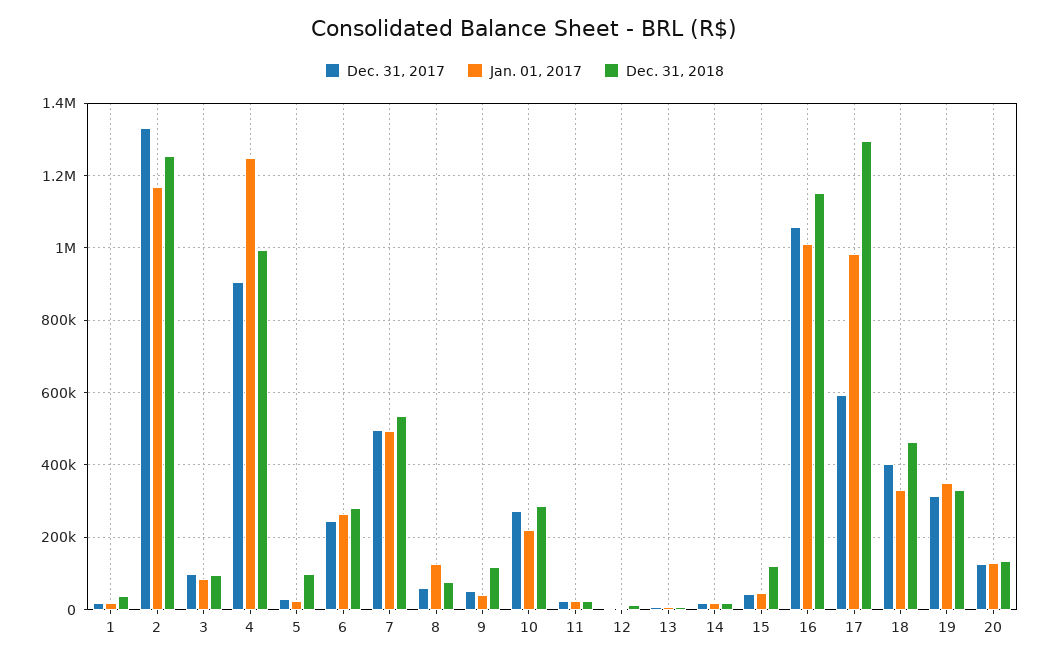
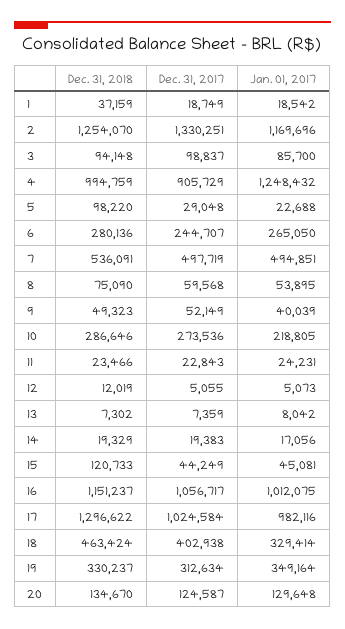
  {
    "Dec. 31, 2017": {
      "1": 18749,
      "2": 1330251,
      "3": 98837,
      "4": 905729,
      "5": 29048,
      "6": 244707,
      "7": 497719,
      "8": 59568,
      "9": 52149,
      "10": 273536,
      "11": 22843,
      "12": 5055,
      "13": 7359,
      "14": 19383,
      "15": 44249,
      "16": 1056717,
-     "17": 600000,
+     "17": 1024584,
      "18": 402938,
      "19": 312634,
      "20": 124587
    },
    "Jan. 01, 2017": {
      "1": 18542,
      "2": 1169696,
      "3": 85700,
      "4": 1248432,
      "5": 22688,
      "6": 265050,
      "7": 494851,
-     "8": 120000,
+     "8": 53895,
      "9": 40039,
      "10": 218805,
      "11": 24231,
      "12": 5073,
      "13": 8042,
      "14": 17056,
      "15": 45081,
      "16": 1012075,
      "17": 982116,
      "18": 329414,
      "19": 349164,
      "20": 129648
    },
    "Dec. 31, 2018": {
      "1": 37159,
      "2": 1254070,
      "3": 94148,
      "4": 994759,
      "5": 98220,
      "6": 280136,
      "7": 536091,
      "8": 75090,
-     "9": 120000,
+     "9": 49323,
      "10": 286646,
      "11": 23466,
      "12": 12019,
      "13": 7302,
      "14": 19329,
      "15": 120733,
      "16": 1151237,
      "17": 1296622,
      "18": 463424,
      "19": 330237,
      "20": 134670
    }
  }

